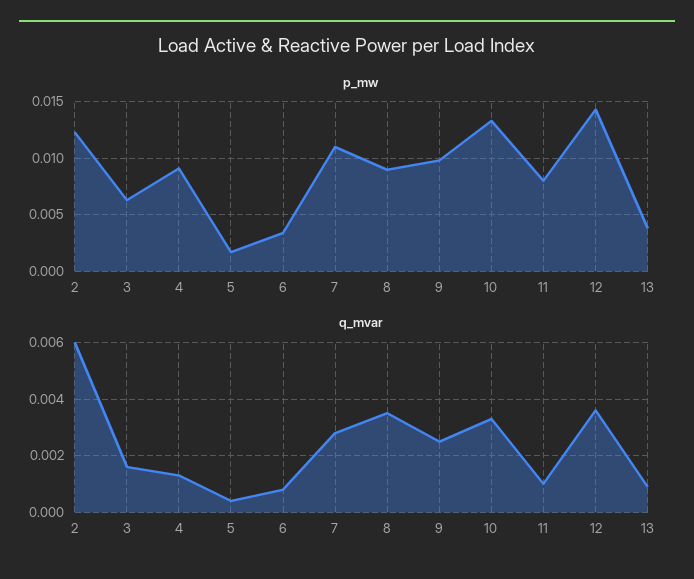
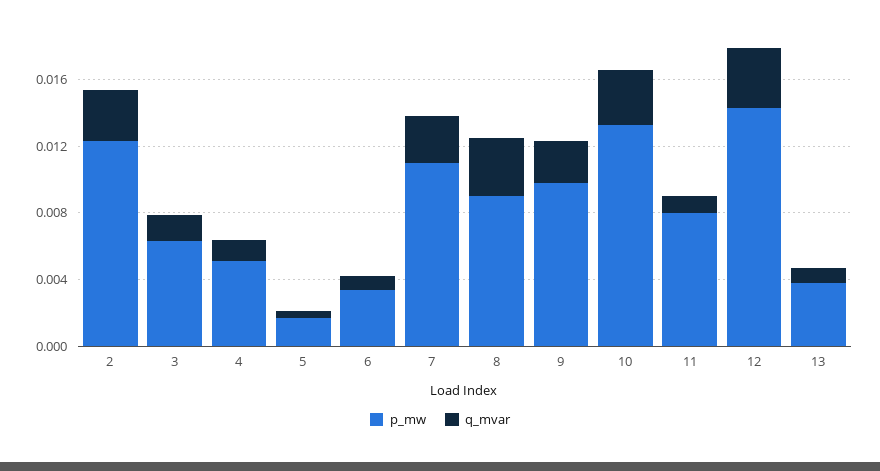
  {
    "p_mw": {
      "2": 0.012,
      "3": 0.006,
-     "4": 0.009,
+     "4": 0.005,
      "5": 0.002,
      "6": 0.003,
      "7": 0.011,
      "8": 0.009,
      "9": 0.01,
      "10": 0.013,
      "11": 0.008,
      "12": 0.014,
      "13": 0.004
    },
    "q_mvar": {
-     "2": 0.006,
+     "2": 0.003,
      "3": 0.0015,
      "4": 0.0015,
      "5": 0.0005,
      "6": 0.001,
      "7": 0.003,
      "8": 0.0035,
      "9": 0.0025,
      "10": 0.0035,
      "11": 0.001,
      "12": 0.0035,
      "13": 0.001
    }
  }

